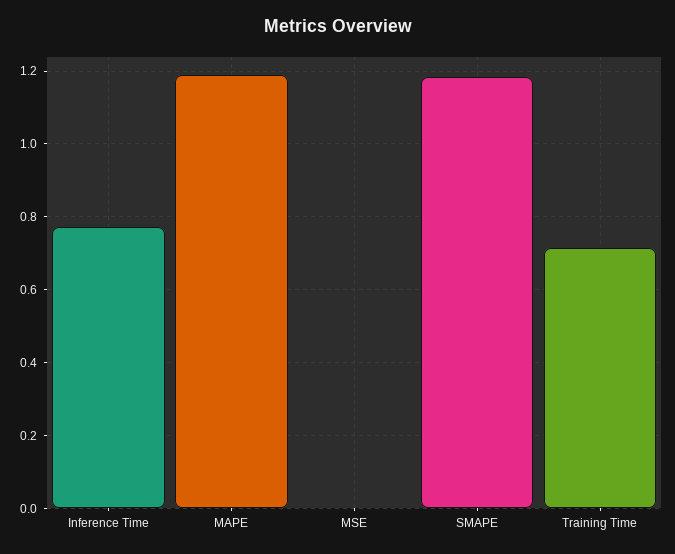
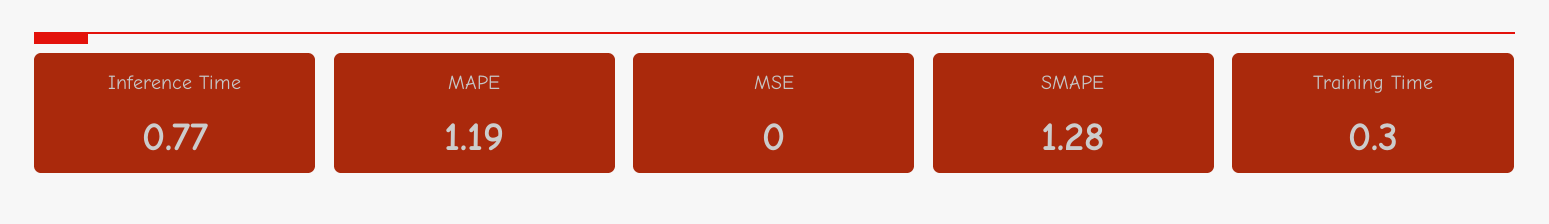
  {
    "Inference Time": 0.77,
    "MAPE": 1.19,
    "MSE": 0,
-   "SMAPE": 1.18,
+   "SMAPE": 1.28,
-   "Training Time": 0.72
+   "Training Time": 0.3
  }

